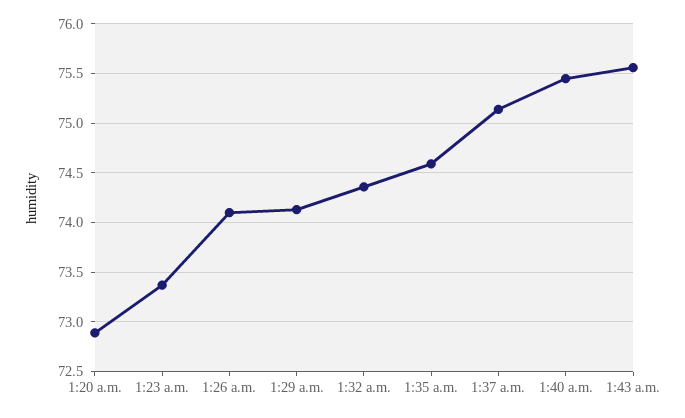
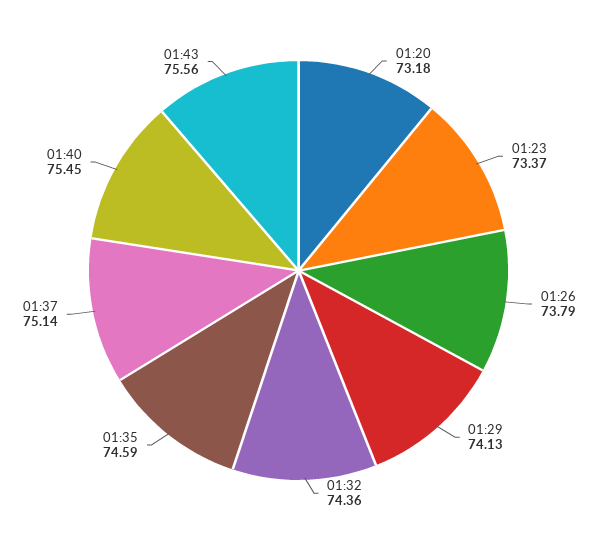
  {
-   "1:20 a.m.": 72.9,
+   "1:20 a.m.": 73.18,
    "1:23 a.m.": 73.37,
-   "1:26 a.m.": 74.1,
+   "1:26 a.m.": 73.79,
    "1:29 a.m.": 74.13,
    "1:32 a.m.": 74.36,
    "1:35 a.m.": 74.59,
    "1:37 a.m.": 75.14,
    "1:40 a.m.": 75.45,
    "1:43 a.m.": 75.56
  }

